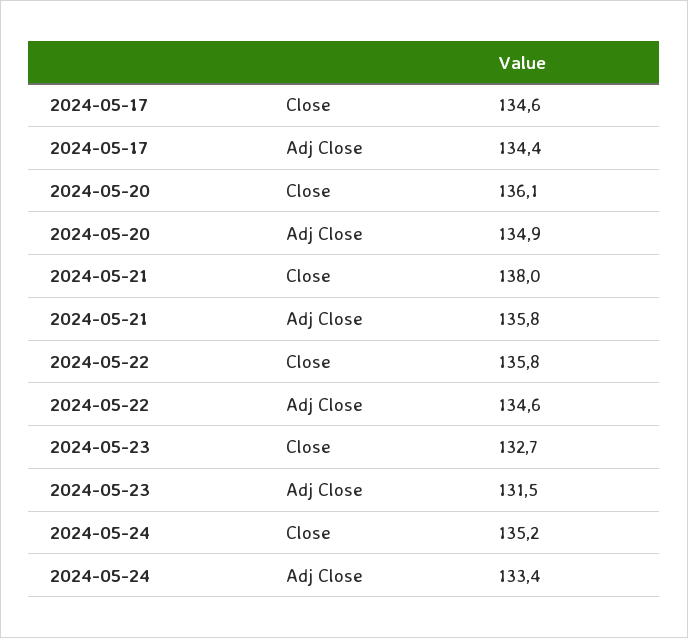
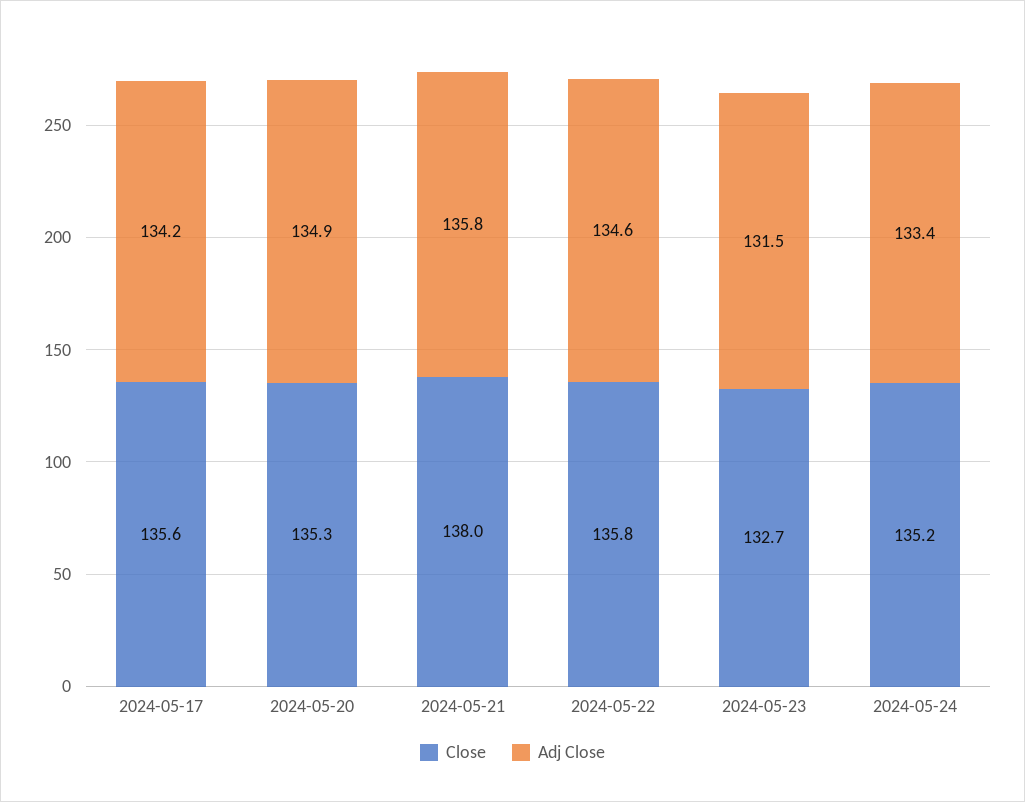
  {
    "Close": {
-     "2024-05-17": 134.6,
+     "2024-05-17": 135.6,
-     "2024-05-20": 136.1,
+     "2024-05-20": 135.3,
      "2024-05-21": 138,
      "2024-05-22": 135.8,
      "2024-05-23": 132.7,
      "2024-05-24": 135.2
    },
    "Adj Close": {
-     "2024-05-17": 134.4,
+     "2024-05-17": 134.2,
      "2024-05-20": 134.9,
      "2024-05-21": 135.8,
      "2024-05-22": 134.6,
      "2024-05-23": 131.5,
      "2024-05-24": 133.4
    }
  }

